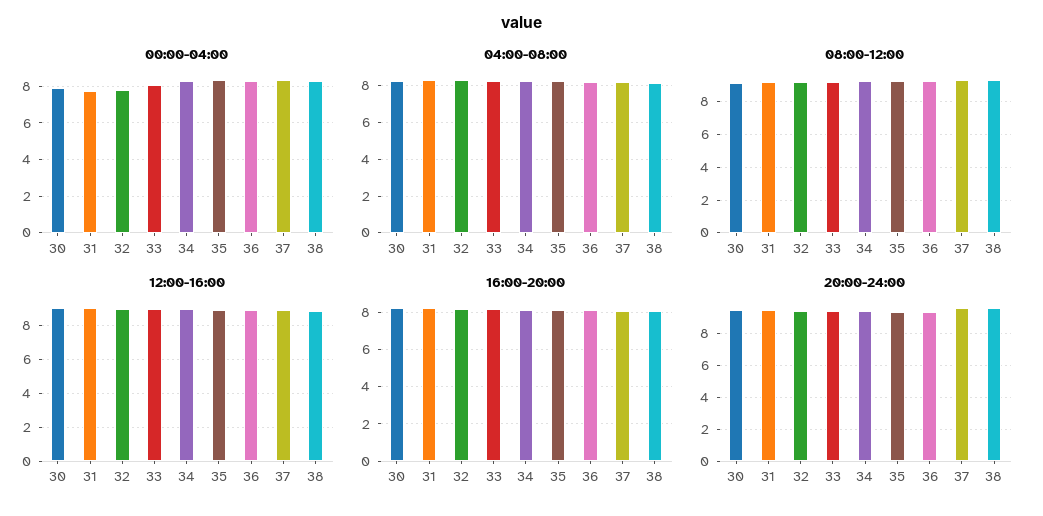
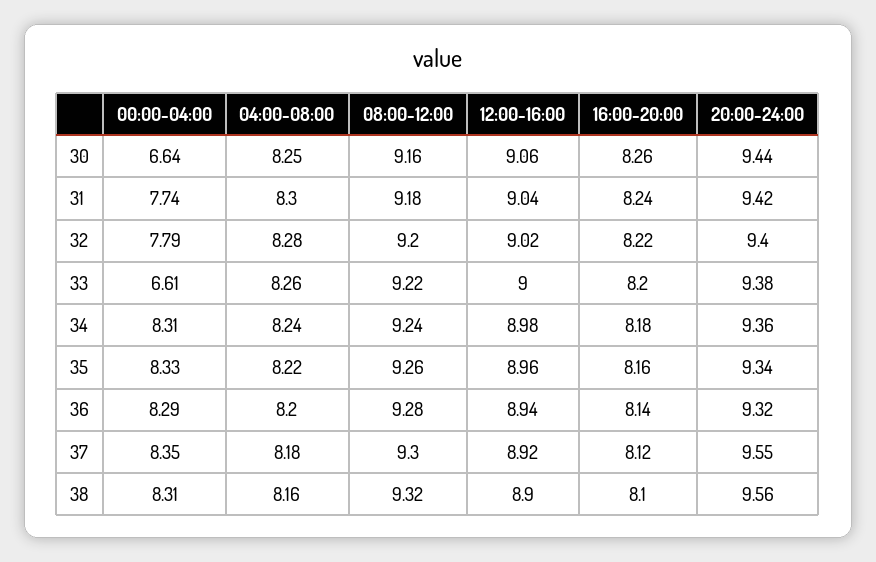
  {
    "00:00-04:00": {
-     "30": 8,
+     "30": 6.64,
      "31": 7.74,
      "32": 7.79,
-     "33": 8,
+     "33": 6.61,
      "34": 8.31,
      "35": 8.33,
      "36": 8.29,
      "37": 8.35,
      "38": 8.31
    },
    "04:00-08:00": {
      "30": 8.25,
      "31": 8.3,
      "32": 8.28,
      "33": 8.26,
      "34": 8.24,
      "35": 8.22,
      "36": 8.2,
      "37": 8.18,
      "38": 8.16
    },
    "08:00-12:00": {
      "30": 9.16,
      "31": 9.18,
      "32": 9.2,
      "33": 9.22,
      "34": 9.24,
      "35": 9.26,
      "36": 9.28,
      "37": 9.3,
      "38": 9.32
    },
    "12:00-16:00": {
      "30": 9.06,
      "31": 9.04,
      "32": 9.02,
      "33": 9,
      "34": 8.98,
      "35": 8.96,
      "36": 8.94,
      "37": 8.92,
      "38": 8.9
    },
    "16:00-20:00": {
      "30": 8.26,
      "31": 8.24,
      "32": 8.22,
      "33": 8.2,
      "34": 8.18,
      "35": 8.16,
      "36": 8.14,
      "37": 8.12,
      "38": 8.1
    },
    "20:00-24:00": {
      "30": 9.44,
      "31": 9.42,
      "32": 9.4,
      "33": 9.38,
      "34": 9.36,
      "35": 9.34,
      "36": 9.32,
      "37": 9.55,
      "38": 9.56
    }
  }

